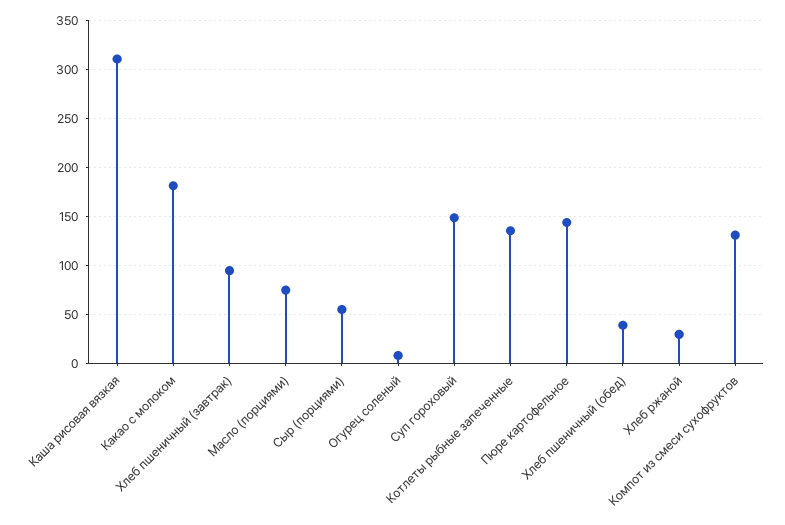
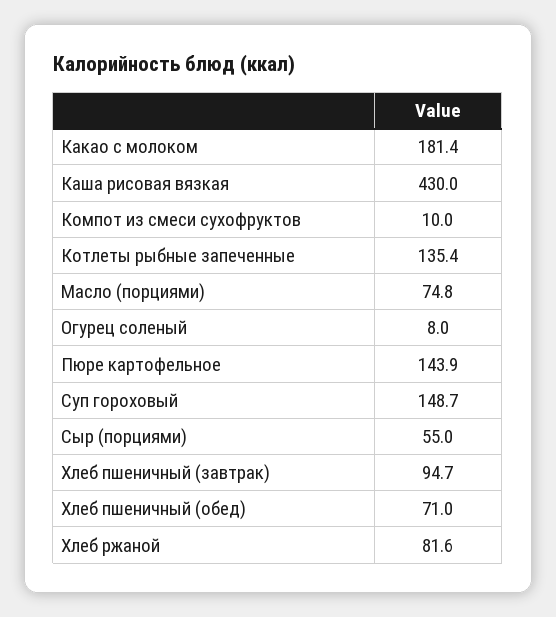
  {
-   "Каша рисовая вязкая": 310,
+   "Каша рисовая вязкая": 430,
    "Какао с молоком": 181.4,
    "Хлеб пшеничный (завтрак)": 94.7,
    "Масло (порциями)": 74.8,
    "Сыр (порциями)": 55,
    "Огурец соленый": 8,
    "Суп гороховый": 148.7,
    "Котлеты рыбные запеченные": 135.4,
    "Пюре картофельное": 143.9,
-   "Хлеб пшеничный (обед)": 40,
+   "Хлеб пшеничный (обед)": 71,
-   "Хлеб ржаной": 30,
+   "Хлеб ржаной": 81.6,
-   "Компот из смеси сухофруктов": 130
+   "Компот из смеси сухофруктов": 10
  }

